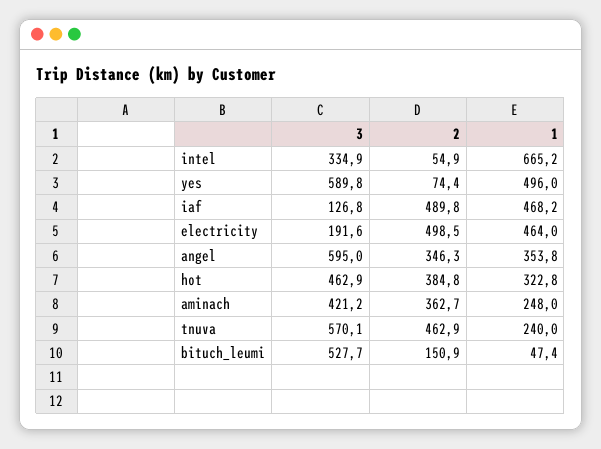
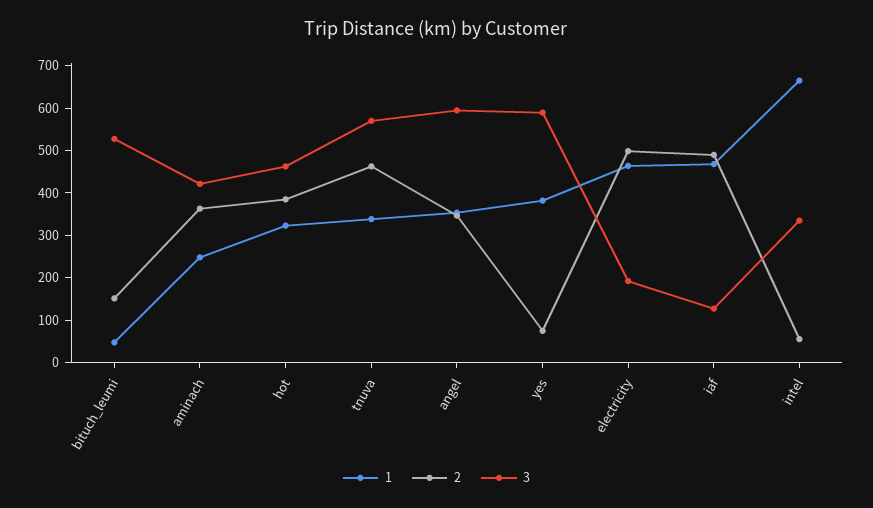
  {
    "3": {
      "intel": 334.9,
      "yes": 589.8,
      "iaf": 126.8,
      "electricity": 191.6,
      "angel": 595,
      "hot": 462.9,
      "aminach": 421.2,
      "tnuva": 570.1,
      "bituch_leumi": 527.7
    },
    "2": {
      "intel": 54.9,
      "yes": 74.4,
      "iaf": 489.8,
      "electricity": 498.5,
      "angel": 346.3,
      "hot": 384.8,
      "aminach": 362.7,
      "tnuva": 462.9,
      "bituch_leumi": 150.9
    },
    "1": {
      "intel": 665.2,
-     "yes": 496,
+     "yes": 380,
      "iaf": 468.2,
      "electricity": 464,
      "angel": 353.8,
      "hot": 322.8,
      "aminach": 248,
-     "tnuva": 240,
+     "tnuva": 340,
      "bituch_leumi": 47.4
    }
  }

